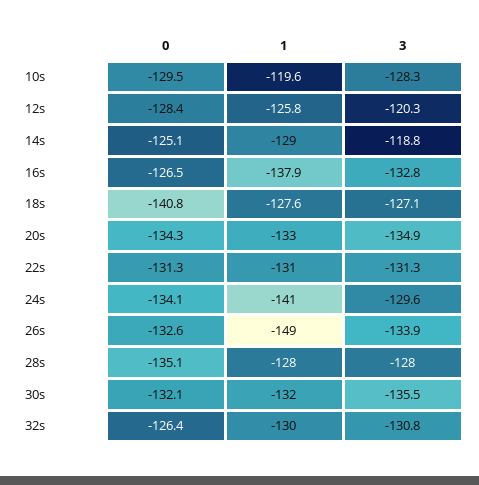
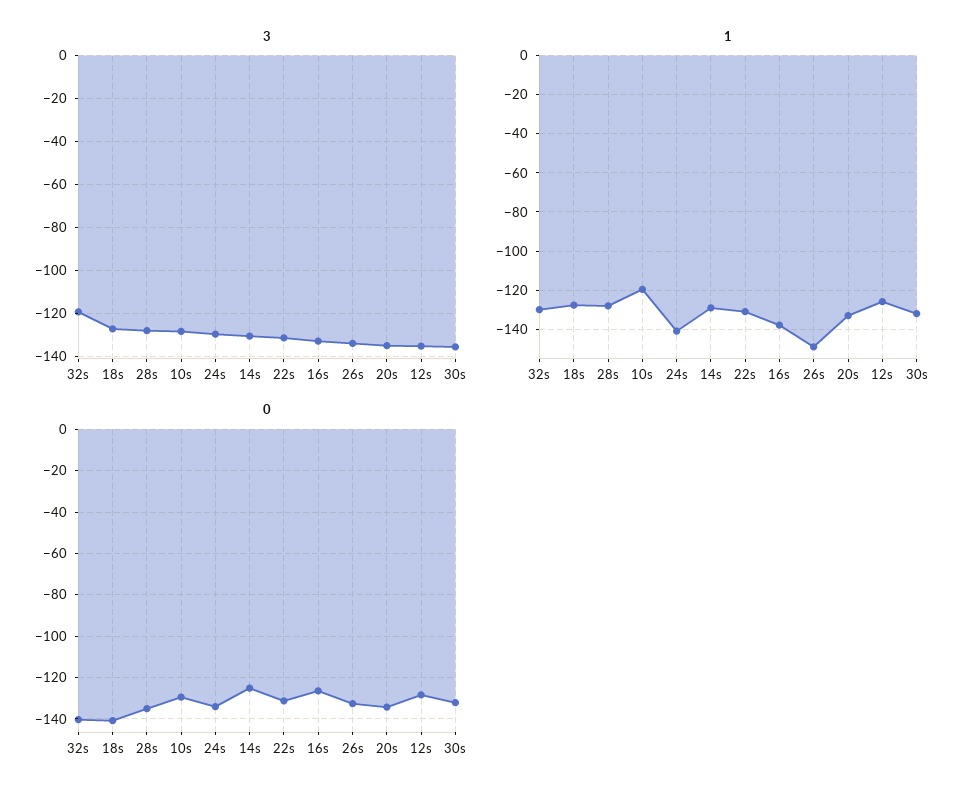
  {
    "0": {
      "10s": -129.5,
      "12s": -128.4,
      "14s": -125.1,
      "16s": -126.5,
      "18s": -140.8,
      "20s": -134.3,
      "22s": -131.3,
      "24s": -134.1,
      "26s": -132.6,
      "28s": -135.1,
      "30s": -132.1,
-     "32s": -126.4
+     "32s": -140
    },
    "1": {
      "10s": -119.6,
      "12s": -125.8,
      "14s": -129,
      "16s": -137.9,
      "18s": -127.6,
      "20s": -133,
      "22s": -131,
      "24s": -141,
      "26s": -149,
      "28s": -128,
      "30s": -132,
      "32s": -130
    },
    "3": {
      "10s": -128.3,
-     "12s": -120.3,
+     "12s": -135,
-     "14s": -118.8,
+     "14s": -130,
      "16s": -132.8,
      "18s": -127.1,
      "20s": -134.9,
      "22s": -131.3,
      "24s": -129.6,
      "26s": -133.9,
      "28s": -128,
      "30s": -135.5,
-     "32s": -130.8
+     "32s": -120
    }
  }

